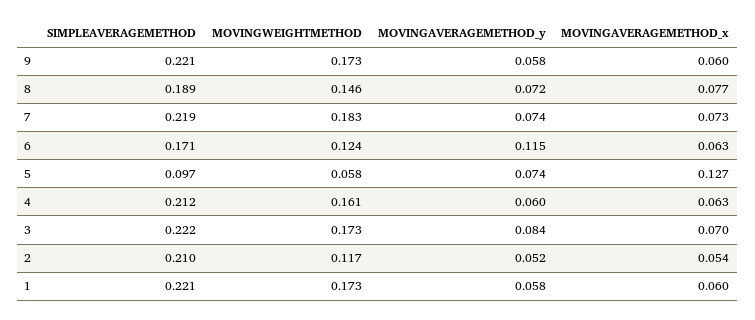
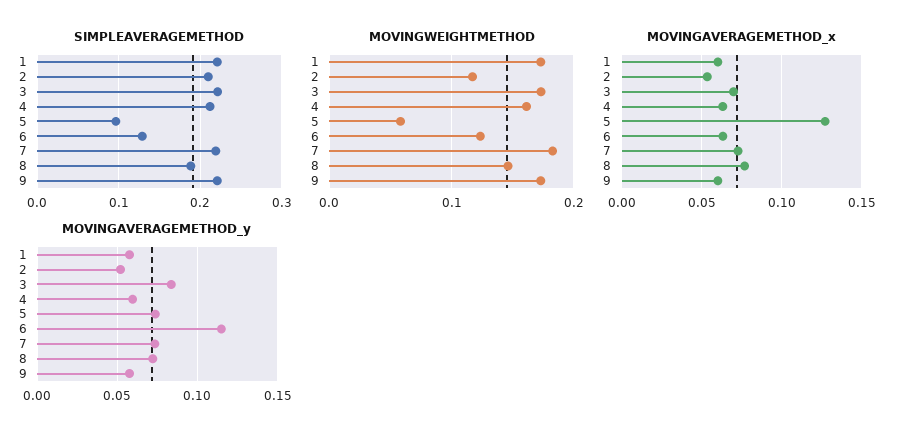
  {
    "SIMPLEAVERAGEMETHOD": {
      "9": 0.221,
      "8": 0.189,
      "7": 0.219,
-     "6": 0.171,
+     "6": 0.13,
      "5": 0.097,
      "4": 0.212,
      "3": 0.222,
      "2": 0.21,
      "1": 0.221
    },
    "MOVINGWEIGHTMETHOD": {
      "9": 0.173,
      "8": 0.146,
      "7": 0.183,
      "6": 0.124,
      "5": 0.058,
      "4": 0.161,
      "3": 0.173,
      "2": 0.117,
      "1": 0.173
    },
    "MOVINGAVERAGEMETHOD_y": {
      "9": 0.058,
      "8": 0.072,
      "7": 0.074,
      "6": 0.115,
      "5": 0.074,
      "4": 0.06,
      "3": 0.084,
      "2": 0.052,
      "1": 0.058
    },
    "MOVINGAVERAGEMETHOD_x": {
      "9": 0.06,
      "8": 0.077,
      "7": 0.073,
      "6": 0.063,
      "5": 0.127,
      "4": 0.063,
      "3": 0.07,
      "2": 0.054,
      "1": 0.06
    }
  }

